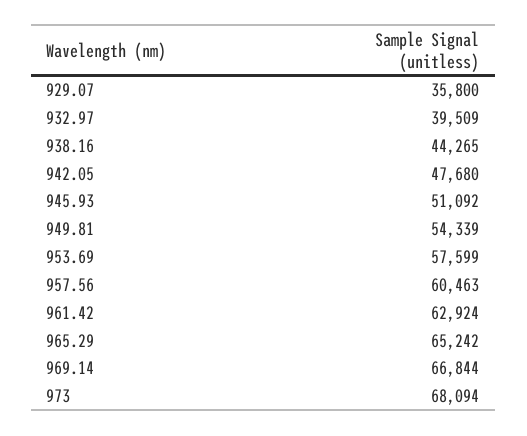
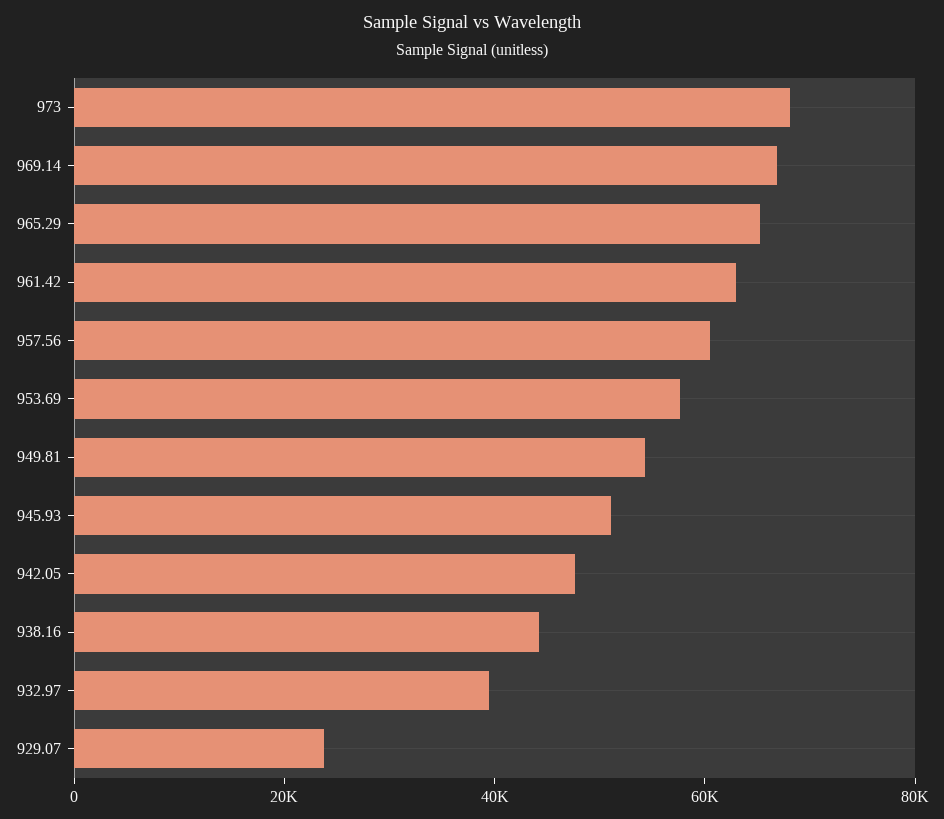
  {
-   "929.07": 35800,
+   "929.07": 25000,
    "932.97": 39509,
    "938.16": 44265,
    "942.05": 47680,
    "945.93": 51092,
    "949.81": 54339,
    "953.69": 57599,
    "957.56": 60463,
    "961.42": 62924,
    "965.29": 65242,
    "969.14": 66844,
    "973": 68094
  }

